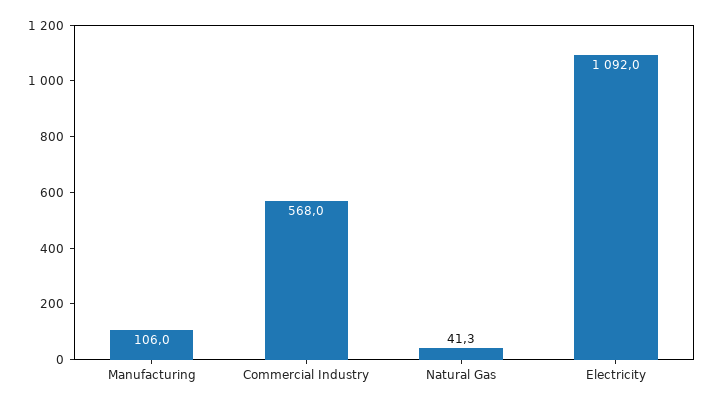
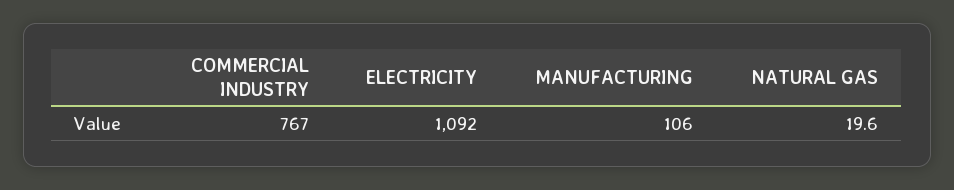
  {
    "Manufacturing": 106,
-   "Commercial Industry": 568,
+   "Commercial Industry": 767,
-   "Natural Gas": 41.3,
+   "Natural Gas": 19.6,
    "Electricity": 1092
  }

